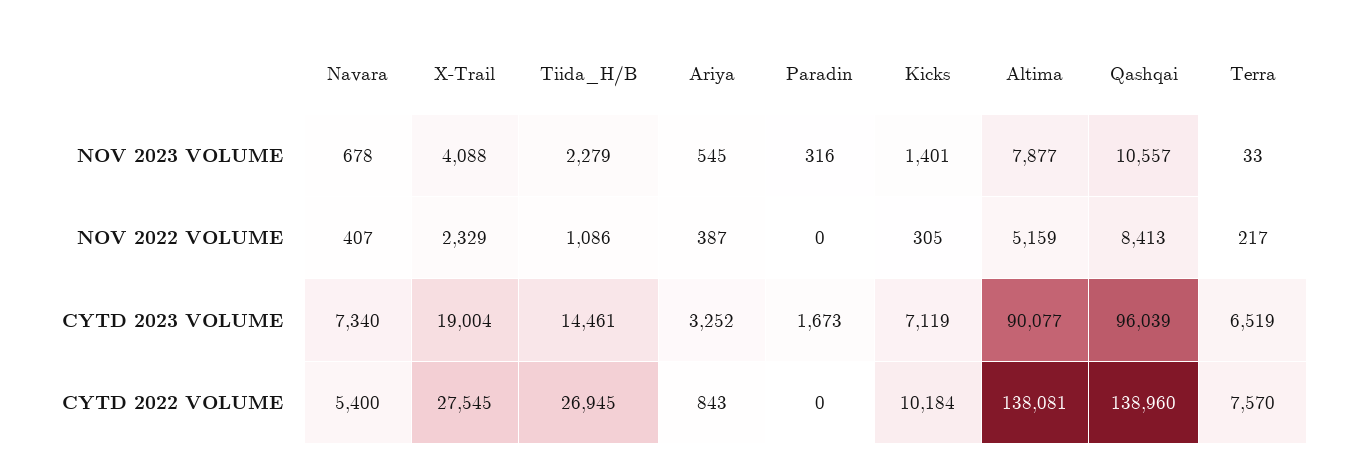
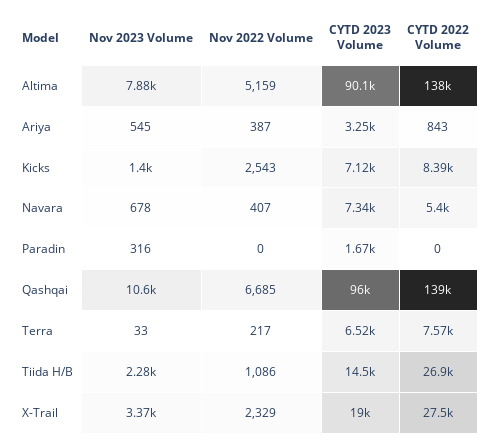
  {
    "Navara": {
      "NOV 2023 VOLUME": 678,
      "NOV 2022 VOLUME": 407,
      "CYTD 2023 VOLUME": 7340,
      "CYTD 2022 VOLUME": 5400
    },
    "X-Trail": {
-     "NOV 2023 VOLUME": 4088,
+     "NOV 2023 VOLUME": 3370,
      "NOV 2022 VOLUME": 2329,
      "CYTD 2023 VOLUME": 19004,
      "CYTD 2022 VOLUME": 27545
    },
    "Tiida_H/B": {
      "NOV 2023 VOLUME": 2279,
      "NOV 2022 VOLUME": 1086,
      "CYTD 2023 VOLUME": 14461,
      "CYTD 2022 VOLUME": 26945
    },
    "Ariya": {
      "NOV 2023 VOLUME": 545,
      "NOV 2022 VOLUME": 387,
      "CYTD 2023 VOLUME": 3252,
      "CYTD 2022 VOLUME": 843
    },
    "Paradin": {
      "NOV 2023 VOLUME": 316,
      "NOV 2022 VOLUME": 0,
      "CYTD 2023 VOLUME": 1673,
      "CYTD 2022 VOLUME": 0
    },
    "Kicks": {
      "NOV 2023 VOLUME": 1401,
-     "NOV 2022 VOLUME": 305,
+     "NOV 2022 VOLUME": 2543,
      "CYTD 2023 VOLUME": 7119,
-     "CYTD 2022 VOLUME": 10184
+     "CYTD 2022 VOLUME": 8390
    },
    "Altima": {
      "NOV 2023 VOLUME": 7877,
      "NOV 2022 VOLUME": 5159,
      "CYTD 2023 VOLUME": 90077,
      "CYTD 2022 VOLUME": 138081
    },
    "Qashqai": {
      "NOV 2023 VOLUME": 10557,
-     "NOV 2022 VOLUME": 8413,
+     "NOV 2022 VOLUME": 6685,
      "CYTD 2023 VOLUME": 96039,
      "CYTD 2022 VOLUME": 138960
    },
    "Terra": {
      "NOV 2023 VOLUME": 33,
      "NOV 2022 VOLUME": 217,
      "CYTD 2023 VOLUME": 6519,
      "CYTD 2022 VOLUME": 7570
    }
  }

